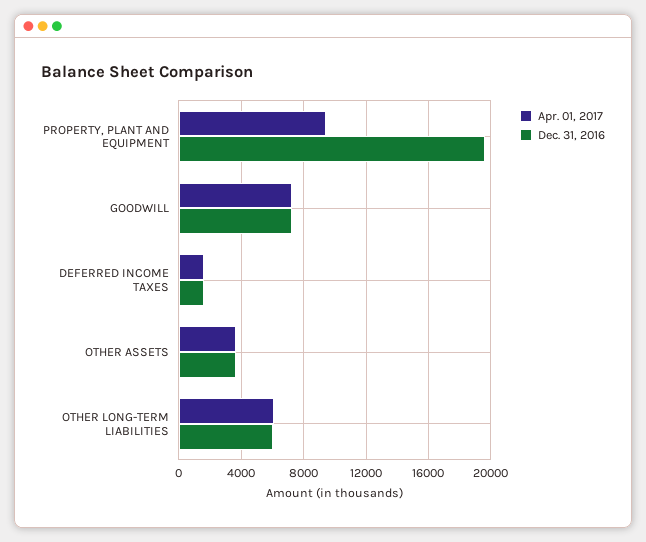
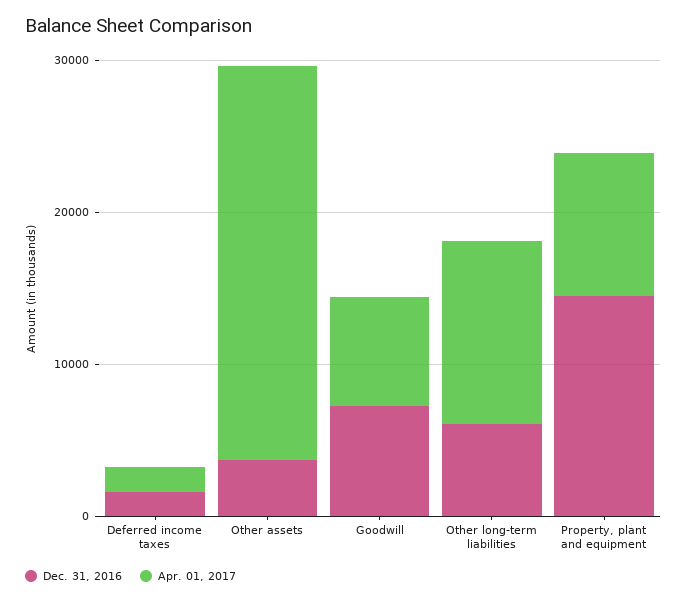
  {
    "Apr. 01, 2017": {
      "PROPERTY, PLANT AND EQUIPMENT": 9500,
      "GOODWILL": 7000,
      "DEFERRED INCOME TAXES": 1500,
-     "OTHER ASSETS": 3500,
+     "OTHER ASSETS": 26000,
-     "OTHER LONG-TERM LIABILITIES": 6000
+     "OTHER LONG-TERM LIABILITIES": 12000
    },
    "Dec. 31, 2016": {
-     "PROPERTY, PLANT AND EQUIPMENT": 19500,
+     "PROPERTY, PLANT AND EQUIPMENT": 14000,
      "GOODWILL": 7000,
      "DEFERRED INCOME TAXES": 1500,
      "OTHER ASSETS": 3500,
      "OTHER LONG-TERM LIABILITIES": 6000
    }
  }

